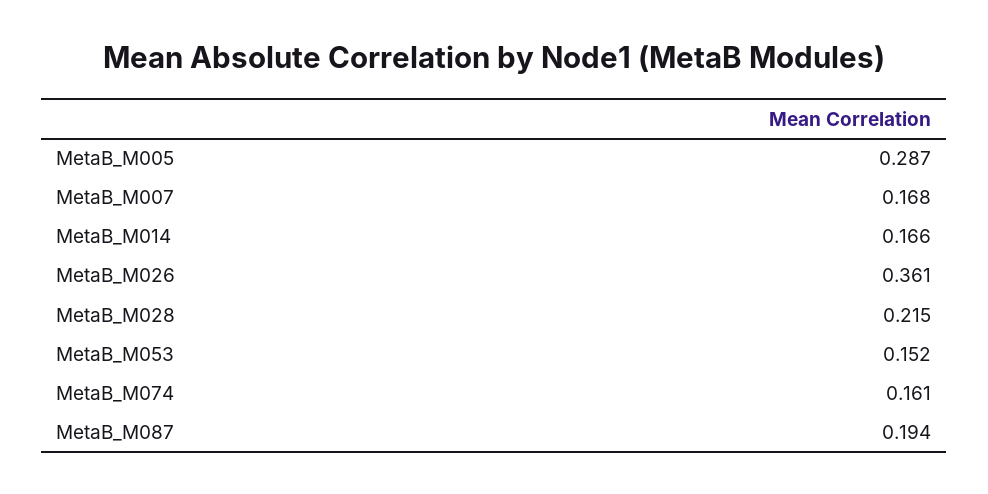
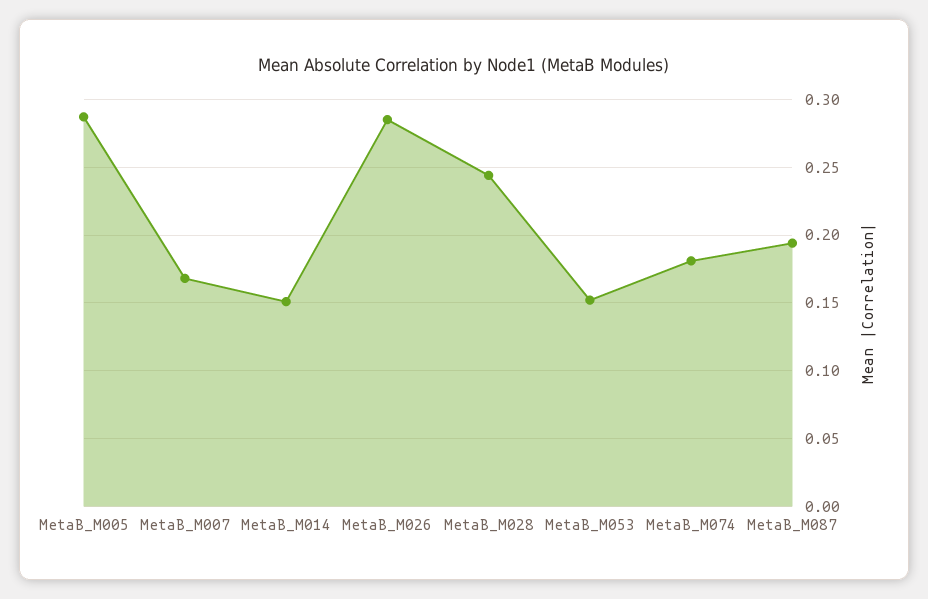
  {
    "MetaB_M005": 0.287,
    "MetaB_M007": 0.168,
-   "MetaB_M014": 0.166,
+   "MetaB_M014": 0.15,
-   "MetaB_M026": 0.361,
+   "MetaB_M026": 0.285,
-   "MetaB_M028": 0.215,
+   "MetaB_M028": 0.245,
    "MetaB_M053": 0.152,
-   "MetaB_M074": 0.161,
+   "MetaB_M074": 0.18,
    "MetaB_M087": 0.194
  }

